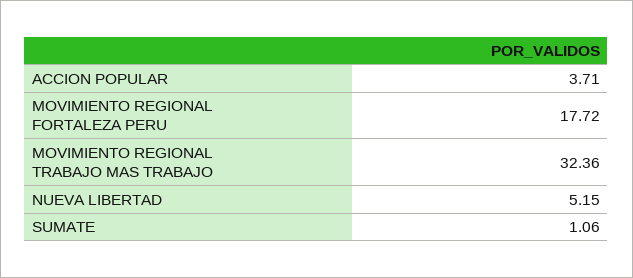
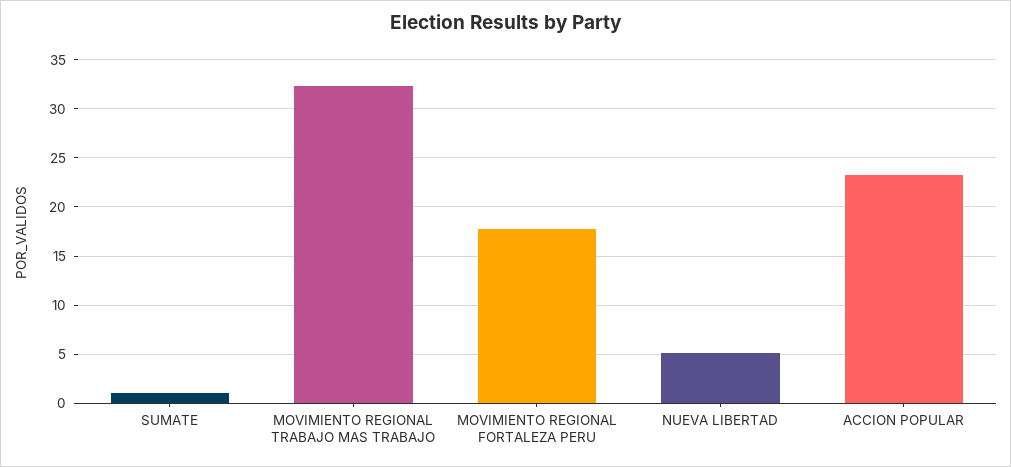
  {
-   "ACCION POPULAR": 3.71,
+   "ACCION POPULAR": 23,
    "MOVIMIENTO REGIONAL FORTALEZA PERU": 17.72,
    "MOVIMIENTO REGIONAL TRABAJO MAS TRABAJO": 32.36,
    "NUEVA LIBERTAD": 5.15,
    "SUMATE": 1.06
  }

